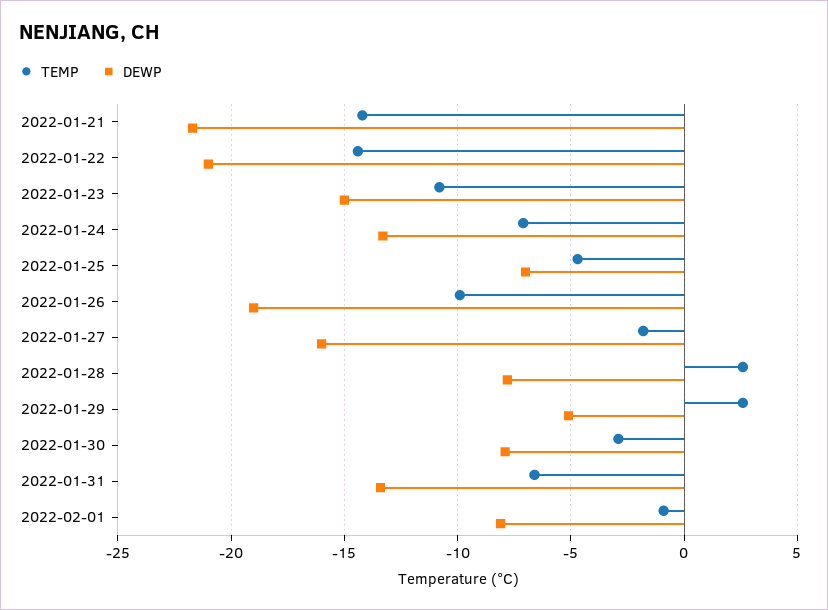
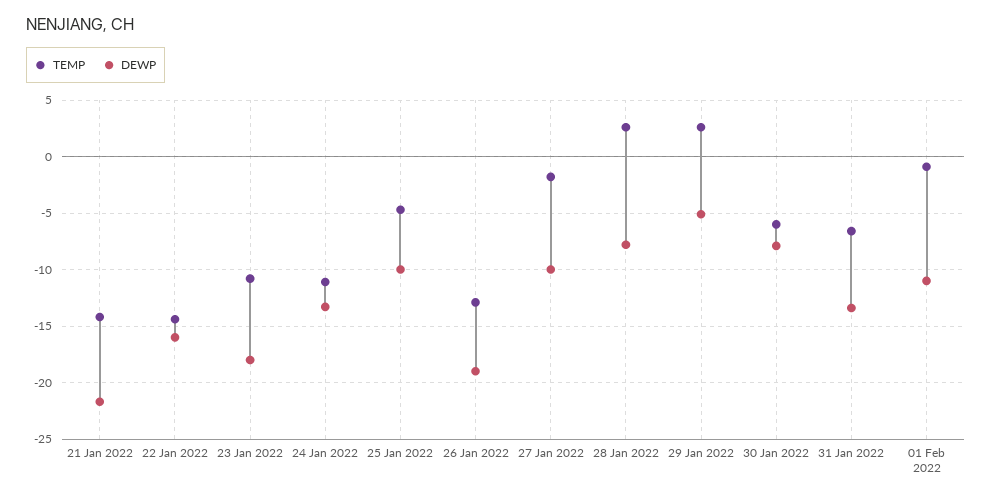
  {
    "TEMP": {
      "2022-01-21": -14,
      "2022-01-22": -14.5,
      "2022-01-23": -11,
-     "2022-01-24": -7,
+     "2022-01-24": -11,
      "2022-01-25": -4.5,
-     "2022-01-26": -10,
+     "2022-01-26": -13,
      "2022-01-27": -2,
      "2022-01-28": 2.5,
      "2022-01-29": 2.5,
-     "2022-01-30": -3,
+     "2022-01-30": -6,
      "2022-01-31": -6.5,
      "2022-02-01": -1
    },
    "DEWP": {
      "2022-01-21": -21.5,
-     "2022-01-22": -21,
+     "2022-01-22": -16,
-     "2022-01-23": -15,
+     "2022-01-23": -18,
      "2022-01-24": -13.5,
-     "2022-01-25": -7,
+     "2022-01-25": -10,
      "2022-01-26": -19,
-     "2022-01-27": -16,
+     "2022-01-27": -10,
      "2022-01-28": -8,
      "2022-01-29": -5,
      "2022-01-30": -8,
      "2022-01-31": -13.5,
-     "2022-02-01": -8
+     "2022-02-01": -11
    }
  }

